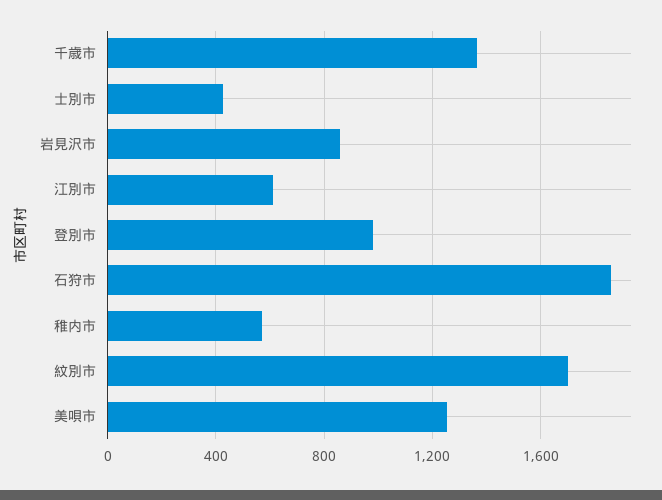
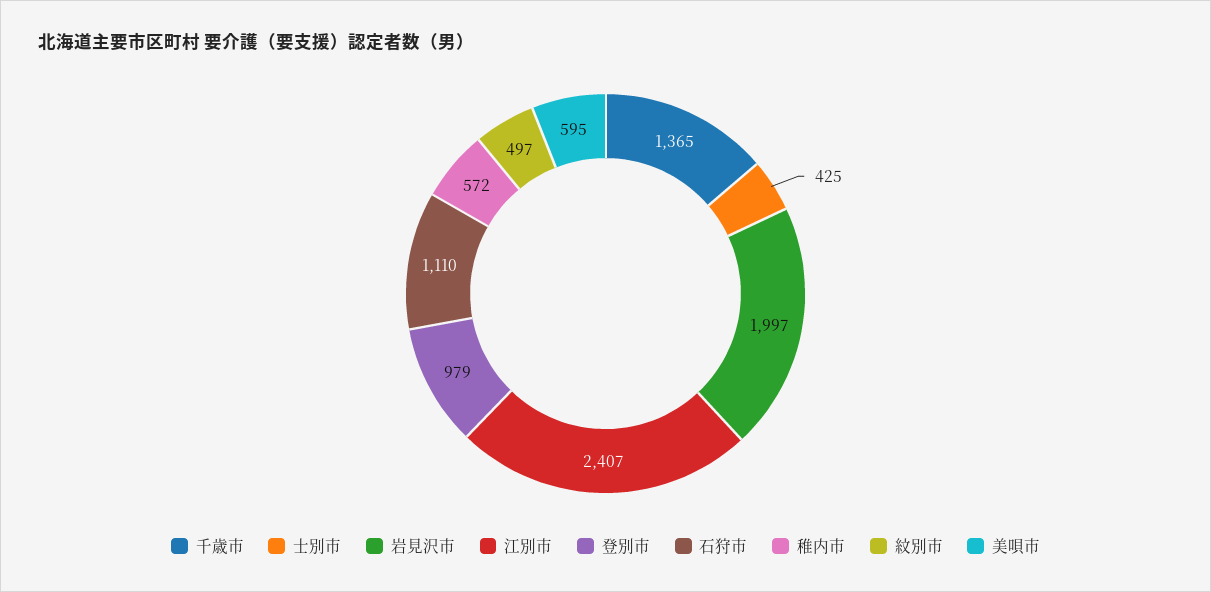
  {
    "千歳市": 1365,
    "士別市": 425,
-   "岩見沢市": 850,
+   "岩見沢市": 1997,
-   "江別市": 600,
+   "江別市": 2407,
    "登別市": 979,
-   "石狩市": 1850,
+   "石狩市": 1110,
    "稚内市": 572,
-   "紋別市": 1700,
+   "紋別市": 497,
-   "美唄市": 1250
+   "美唄市": 595
  }

